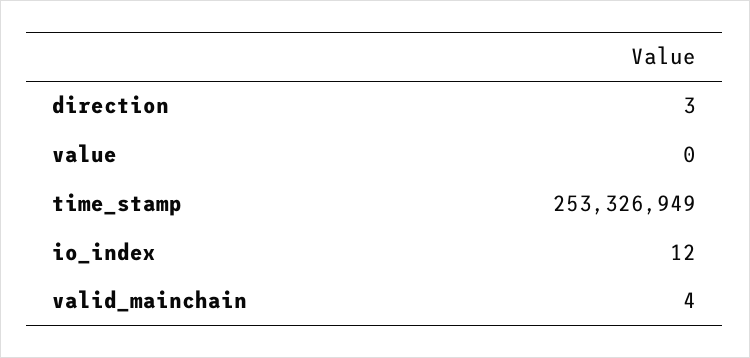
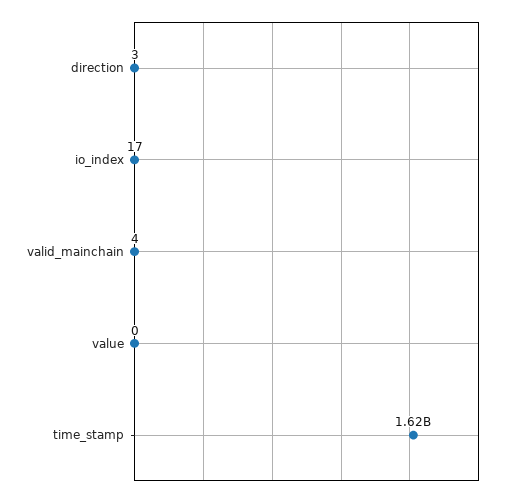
  {
    "direction": 3,
    "value": 0,
-   "time_stamp": 253326949,
+   "time_stamp": 1620000000,
-   "io_index": 12,
+   "io_index": 17,
    "valid_mainchain": 4
  }

